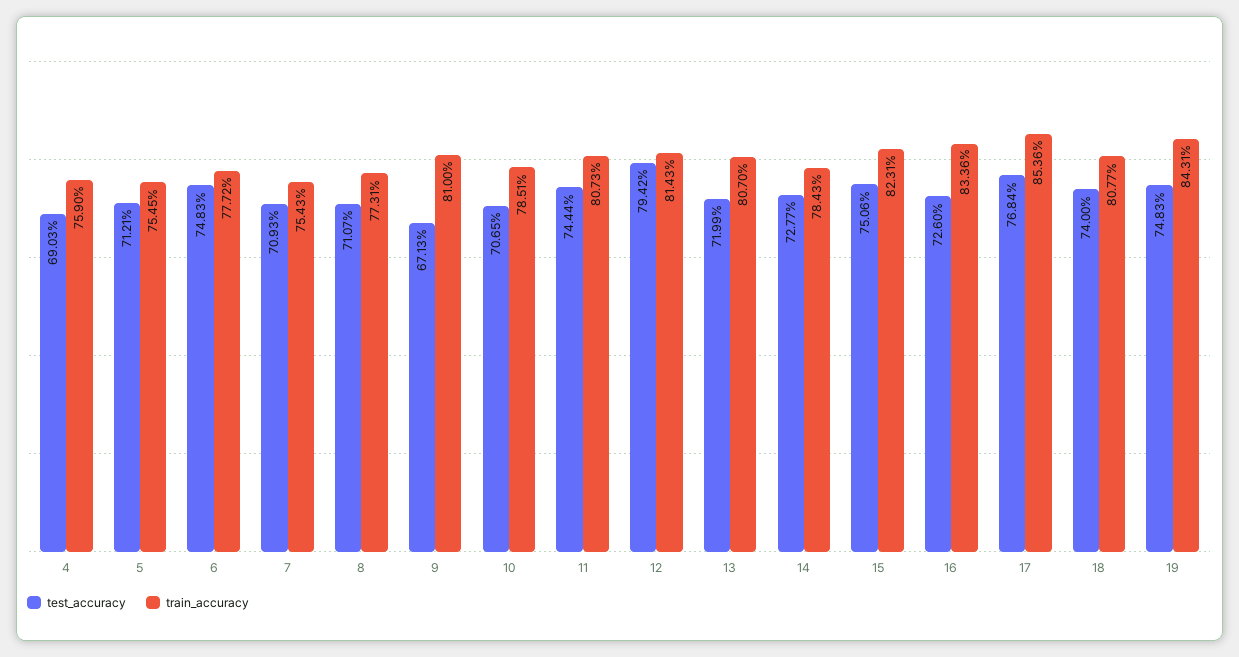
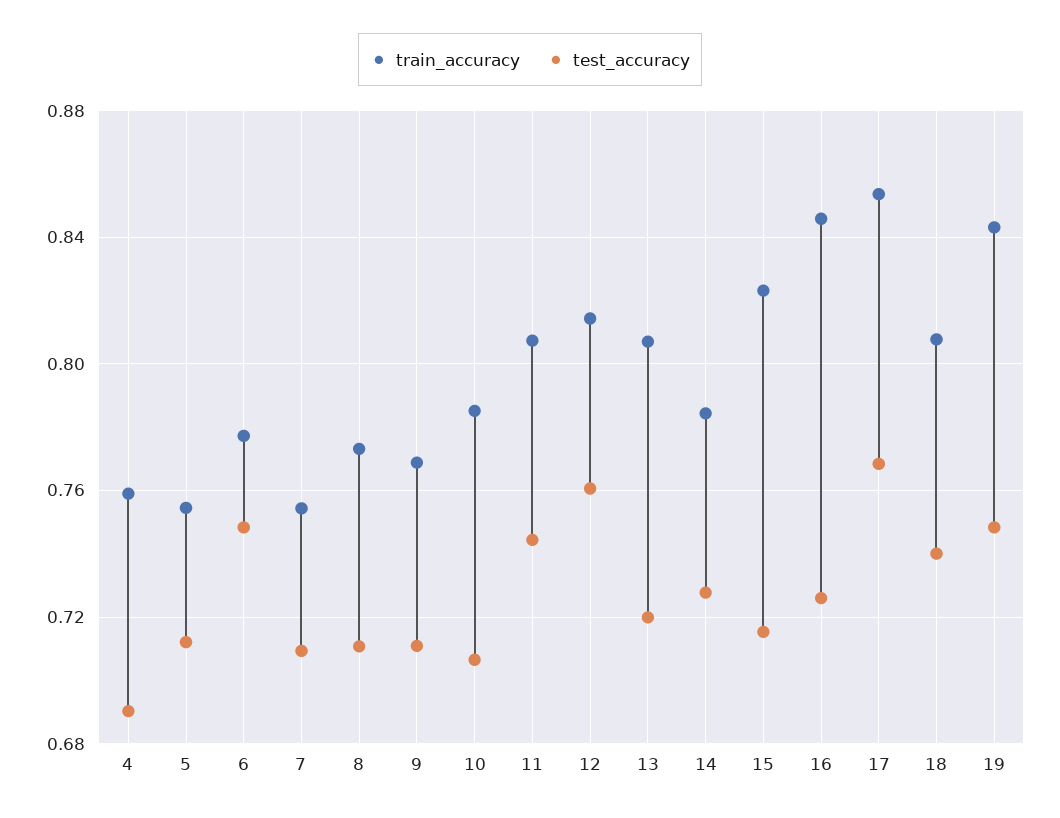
  {
    "test_accuracy": {
      "4": 0.6903,
      "5": 0.7121,
      "6": 0.7483,
      "7": 0.7093,
      "8": 0.7107,
-     "9": 0.6713,
+     "9": 0.71,
      "10": 0.7065,
      "11": 0.7444,
-     "12": 0.7942,
+     "12": 0.76,
      "13": 0.7199,
      "14": 0.7277,
-     "15": 0.7506,
+     "15": 0.715,
      "16": 0.726,
      "17": 0.7684,
      "18": 0.74,
      "19": 0.7483
    },
    "train_accuracy": {
      "4": 0.759,
      "5": 0.7545,
      "6": 0.7772,
      "7": 0.7543,
      "8": 0.7731,
-     "9": 0.81,
+     "9": 0.77,
      "10": 0.7851,
      "11": 0.8073,
      "12": 0.8143,
      "13": 0.807,
      "14": 0.7843,
      "15": 0.8231,
-     "16": 0.8336,
+     "16": 0.845,
      "17": 0.8536,
      "18": 0.8077,
      "19": 0.8431
    }
  }

